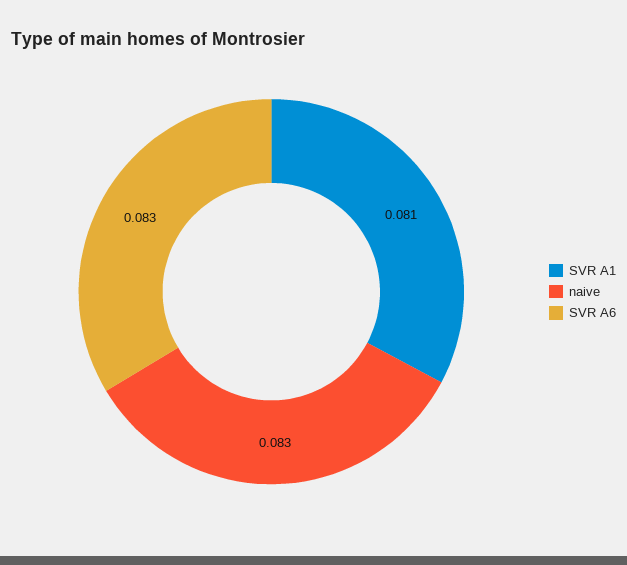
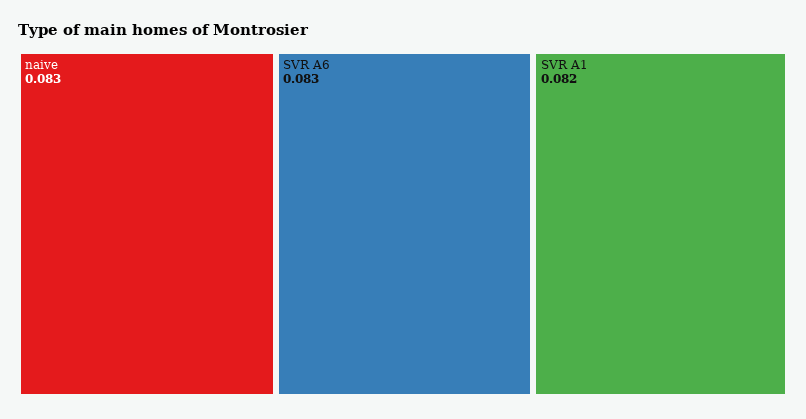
  {
-   "SVR A1": 0.081,
+   "SVR A1": 0.082,
    "naive": 0.083,
    "SVR A6": 0.083
  }

